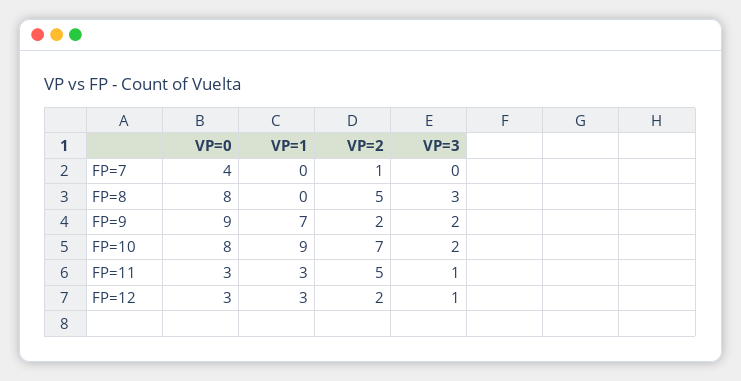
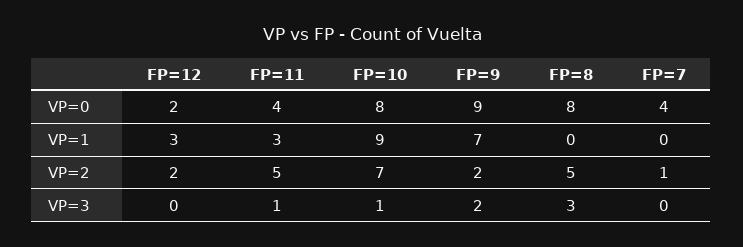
  {
    "VP=0": {
      "FP=7": 4,
      "FP=8": 8,
      "FP=9": 9,
      "FP=10": 8,
-     "FP=11": 3,
+     "FP=11": 4,
-     "FP=12": 3
+     "FP=12": 2
    },
    "VP=1": {
      "FP=7": 0,
      "FP=8": 0,
      "FP=9": 7,
      "FP=10": 9,
      "FP=11": 3,
      "FP=12": 3
    },
    "VP=2": {
      "FP=7": 1,
      "FP=8": 5,
      "FP=9": 2,
      "FP=10": 7,
      "FP=11": 5,
      "FP=12": 2
    },
    "VP=3": {
      "FP=7": 0,
      "FP=8": 3,
      "FP=9": 2,
-     "FP=10": 2,
+     "FP=10": 1,
      "FP=11": 1,
-     "FP=12": 1
+     "FP=12": 0
    }
  }

